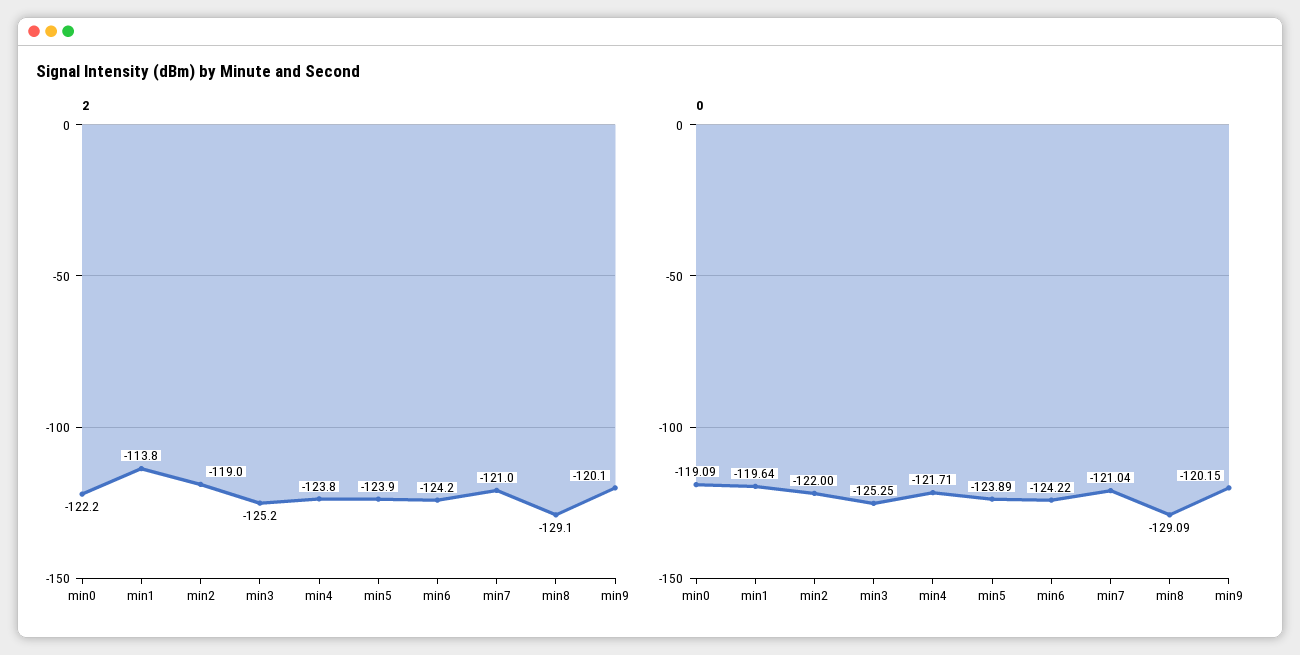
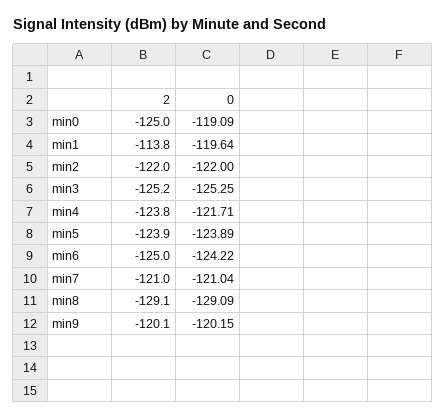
  {
    "2": {
-     "min0": -122.2,
+     "min0": -125,
      "min1": -113.8,
-     "min2": -119,
+     "min2": -122,
      "min3": -125.2,
      "min4": -123.8,
      "min5": -123.9,
-     "min6": -124.2,
+     "min6": -125,
      "min7": -121,
      "min8": -129.1,
      "min9": -120.1
    },
    "0": {
      "min0": -119.09,
      "min1": -119.64,
      "min2": -122,
      "min3": -125.25,
      "min4": -121.71,
      "min5": -123.89,
      "min6": -124.22,
      "min7": -121.04,
      "min8": -129.09,
      "min9": -120.15
    }
  }

